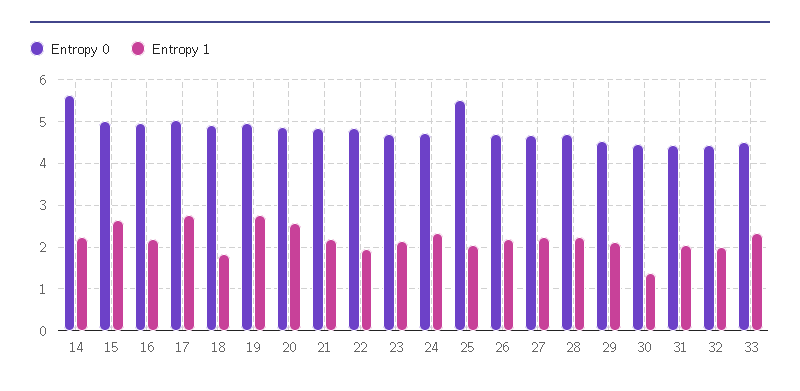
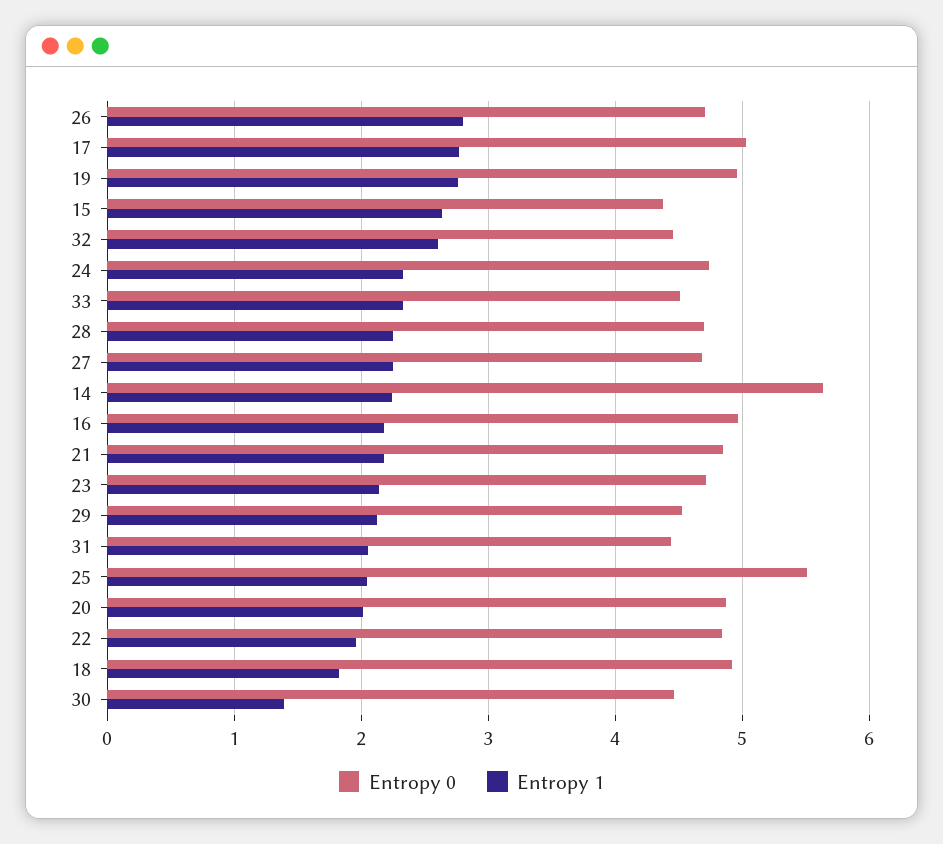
  {
    "Entropy 0": {
      "14": 5.6,
-     "15": 5,
+     "15": 4.4,
      "16": 5,
      "17": 5,
      "18": 4.9,
      "19": 5,
      "20": 4.9,
      "21": 4.9,
      "22": 4.8,
      "23": 4.7,
      "24": 4.7,
      "25": 5.5,
      "26": 4.7,
      "27": 4.7,
      "28": 4.7,
      "29": 4.5,
      "30": 4.5,
      "31": 4.4,
      "32": 4.5,
      "33": 4.5
    },
    "Entropy 1": {
      "14": 2.2,
      "15": 2.6,
      "16": 2.2,
      "17": 2.8,
      "18": 1.8,
      "19": 2.8,
-     "20": 2.6,
+     "20": 2,
      "21": 2.2,
      "22": 2,
      "23": 2.1,
      "24": 2.3,
      "25": 2,
-     "26": 2.2,
+     "26": 2.8,
      "27": 2.2,
      "28": 2.2,
      "29": 2.1,
      "30": 1.4,
      "31": 2.1,
-     "32": 2,
+     "32": 2.6,
      "33": 2.3
    }
  }

